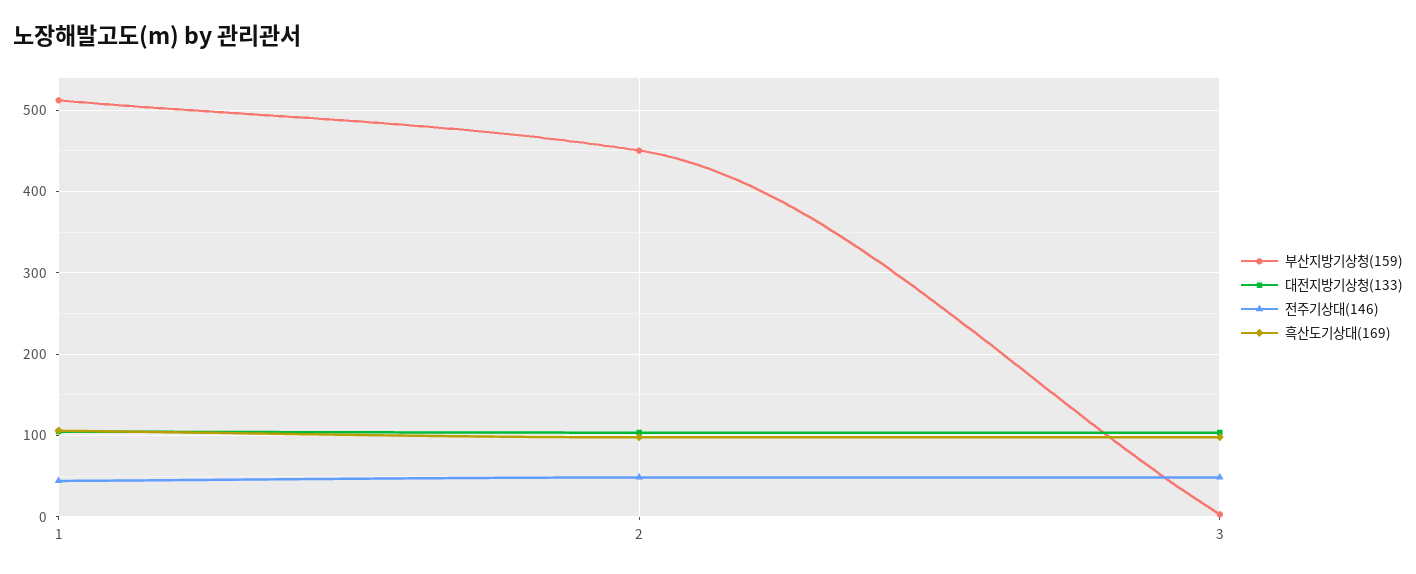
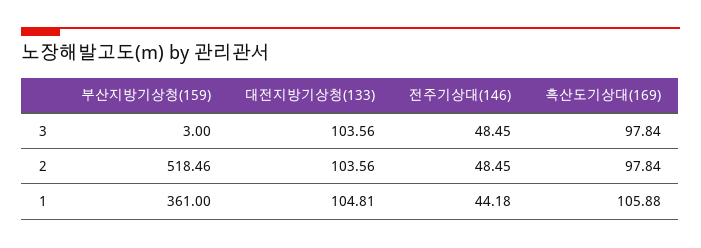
  {
    "부산지방기상청(159)": {
-     "1": 510,
+     "1": 361,
-     "2": 450,
+     "2": 518.46,
      "3": 3
    },
    "대전지방기상청(133)": {
      "1": 104.81,
      "2": 103.56,
      "3": 103.56
    },
    "전주기상대(146)": {
      "1": 44.18,
      "2": 48.45,
      "3": 48.45
    },
    "흑산도기상대(169)": {
      "1": 105.88,
      "2": 97.84,
      "3": 97.84
    }
  }

